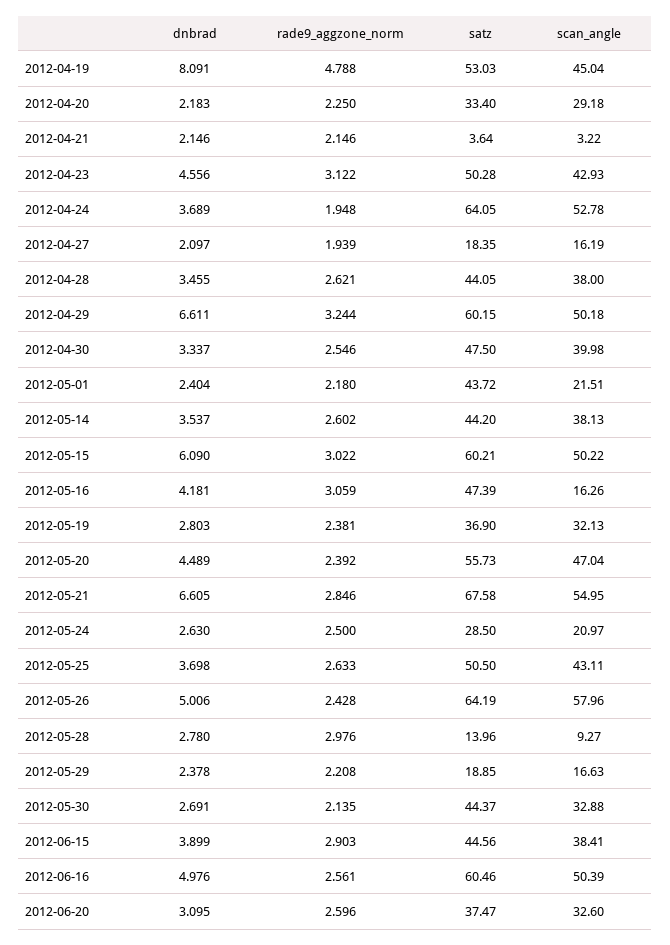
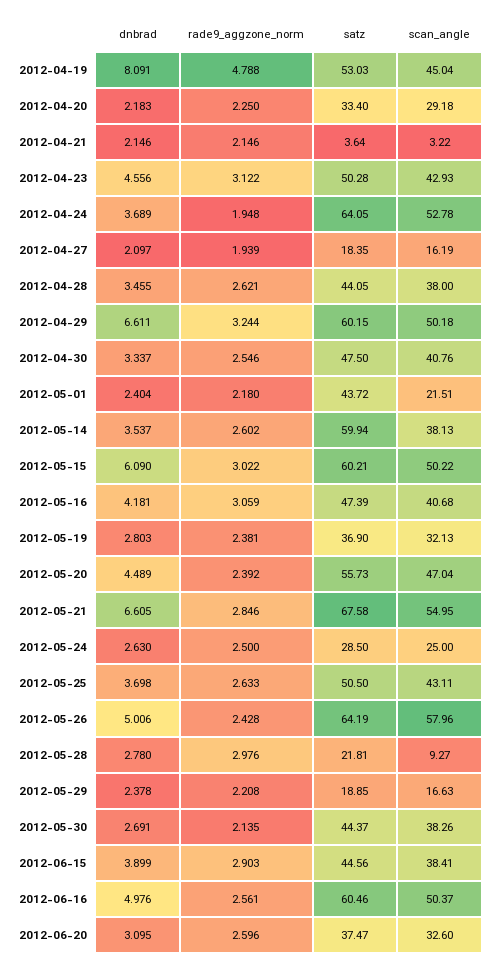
  {
    "dnbrad": {
      "2012-04-19": 8.091,
      "2012-04-20": 2.183,
      "2012-04-21": 2.146,
      "2012-04-23": 4.556,
      "2012-04-24": 3.689,
      "2012-04-27": 2.097,
      "2012-04-28": 3.455,
      "2012-04-29": 6.611,
      "2012-04-30": 3.337,
      "2012-05-01": 2.404,
      "2012-05-14": 3.537,
      "2012-05-15": 6.09,
      "2012-05-16": 4.181,
      "2012-05-19": 2.803,
      "2012-05-20": 4.489,
      "2012-05-21": 6.605,
      "2012-05-24": 2.63,
      "2012-05-25": 3.698,
      "2012-05-26": 5.006,
      "2012-05-28": 2.78,
      "2012-05-29": 2.378,
      "2012-05-30": 2.691,
      "2012-06-15": 3.899,
      "2012-06-16": 4.976,
      "2012-06-20": 3.095
    },
    "rade9_aggzone_norm": {
      "2012-04-19": 4.788,
      "2012-04-20": 2.25,
      "2012-04-21": 2.146,
      "2012-04-23": 3.122,
      "2012-04-24": 1.948,
      "2012-04-27": 1.939,
      "2012-04-28": 2.621,
      "2012-04-29": 3.244,
      "2012-04-30": 2.546,
      "2012-05-01": 2.18,
      "2012-05-14": 2.602,
      "2012-05-15": 3.022,
      "2012-05-16": 3.059,
      "2012-05-19": 2.381,
      "2012-05-20": 2.392,
      "2012-05-21": 2.846,
      "2012-05-24": 2.5,
      "2012-05-25": 2.633,
      "2012-05-26": 2.428,
      "2012-05-28": 2.976,
      "2012-05-29": 2.208,
      "2012-05-30": 2.135,
      "2012-06-15": 2.903,
      "2012-06-16": 2.561,
      "2012-06-20": 2.596
    },
    "satz": {
      "2012-04-19": 53.03,
      "2012-04-20": 33.4,
      "2012-04-21": 3.64,
      "2012-04-23": 50.28,
      "2012-04-24": 64.05,
      "2012-04-27": 18.35,
      "2012-04-28": 44.05,
      "2012-04-29": 60.15,
      "2012-04-30": 47.5,
      "2012-05-01": 43.72,
-     "2012-05-14": 44.2,
+     "2012-05-14": 59.94,
      "2012-05-15": 60.21,
      "2012-05-16": 47.39,
      "2012-05-19": 36.9,
      "2012-05-20": 55.73,
      "2012-05-21": 67.58,
      "2012-05-24": 28.5,
      "2012-05-25": 50.5,
      "2012-05-26": 64.19,
-     "2012-05-28": 13.96,
+     "2012-05-28": 21.81,
      "2012-05-29": 18.85,
      "2012-05-30": 44.37,
      "2012-06-15": 44.56,
      "2012-06-16": 60.46,
      "2012-06-20": 37.47
    },
    "scan_angle": {
      "2012-04-19": 45.04,
      "2012-04-20": 29.18,
      "2012-04-21": 3.22,
      "2012-04-23": 42.93,
      "2012-04-24": 52.78,
      "2012-04-27": 16.19,
      "2012-04-28": 38,
      "2012-04-29": 50.18,
-     "2012-04-30": 39.98,
+     "2012-04-30": 40.76,
      "2012-05-01": 21.51,
      "2012-05-14": 38.13,
      "2012-05-15": 50.22,
-     "2012-05-16": 16.26,
+     "2012-05-16": 40.68,
      "2012-05-19": 32.13,
      "2012-05-20": 47.04,
      "2012-05-21": 54.95,
-     "2012-05-24": 20.97,
+     "2012-05-24": 25,
      "2012-05-25": 43.11,
      "2012-05-26": 57.96,
      "2012-05-28": 9.27,
      "2012-05-29": 16.63,
-     "2012-05-30": 32.88,
+     "2012-05-30": 38.26,
      "2012-06-15": 38.41,
-     "2012-06-16": 50.39,
+     "2012-06-16": 50.37,
      "2012-06-20": 32.6
    }
  }

